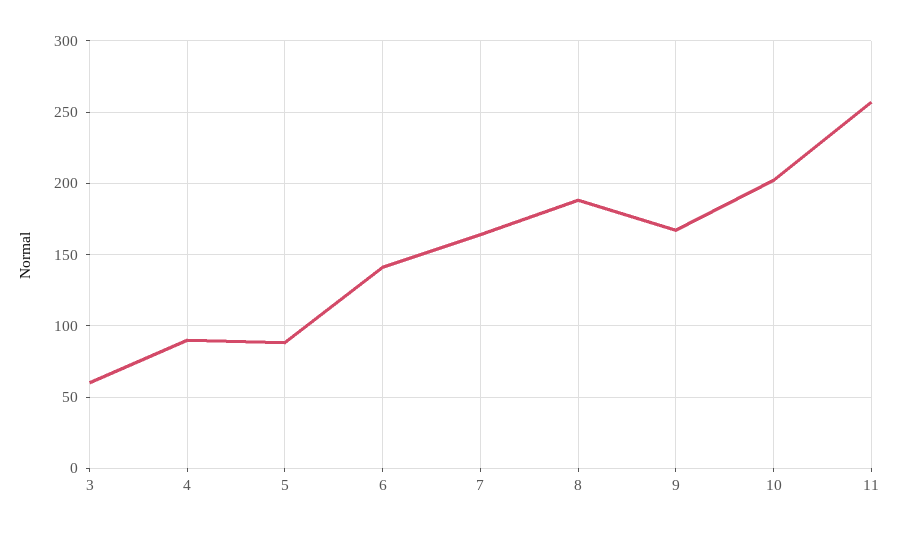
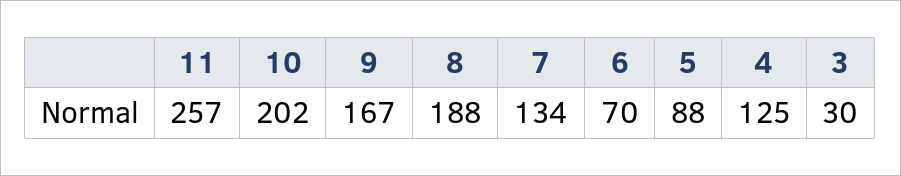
  {
-   "3": 60,
+   "3": 30,
-   "4": 90,
+   "4": 125,
    "5": 88,
-   "6": 140,
+   "6": 70,
-   "7": 165,
+   "7": 134,
    "8": 188,
    "9": 167,
    "10": 202,
    "11": 257
  }

